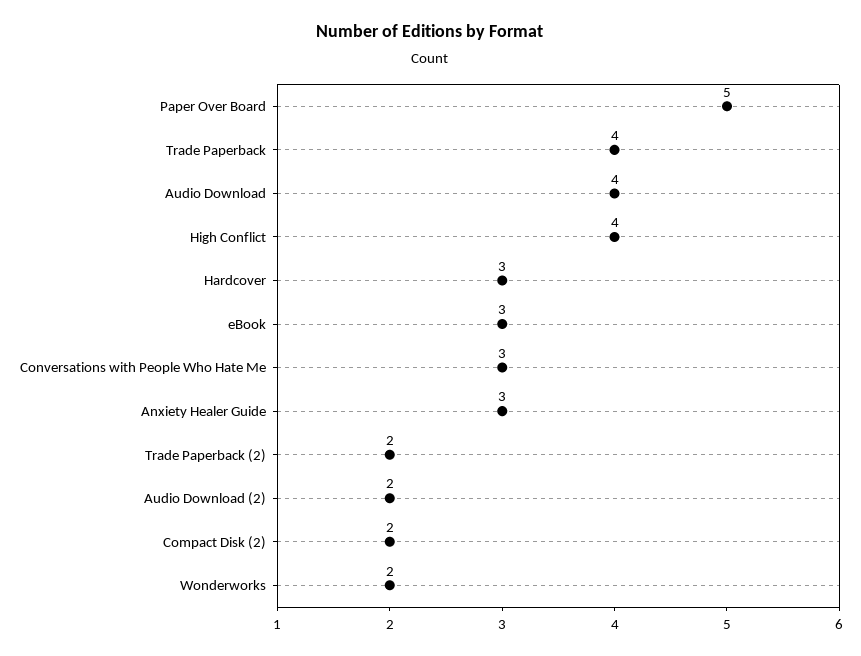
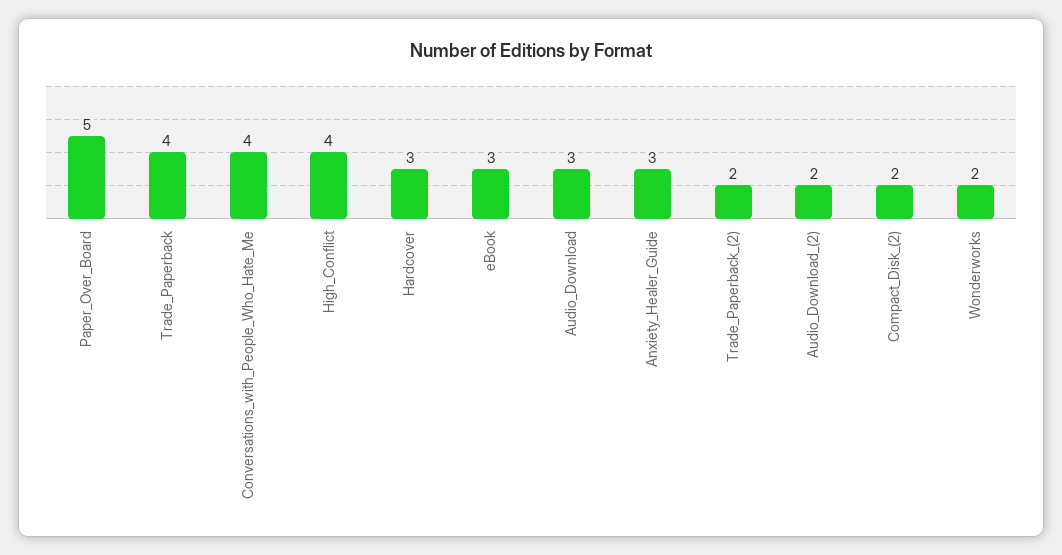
  {
    "Paper Over Board": 5,
    "Trade Paperback": 4,
-   "Audio Download": 4,
+   "Audio Download": 3,
    "High Conflict": 4,
    "Hardcover": 3,
    "eBook": 3,
-   "Conversations with People Who Hate Me": 3,
+   "Conversations with People Who Hate Me": 4,
    "Anxiety Healer Guide": 3,
    "Trade Paperback (2)": 2,
    "Audio Download (2)": 2,
    "Compact Disk (2)": 2,
    "Wonderworks": 2
  }

